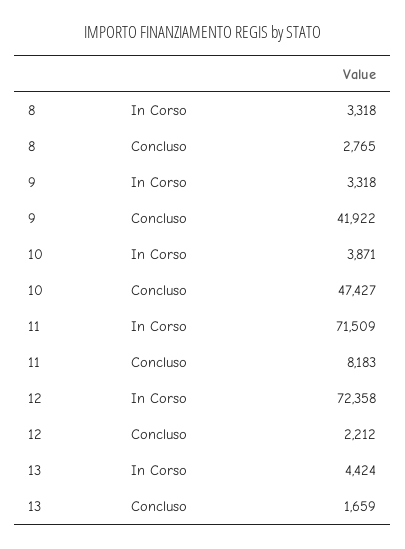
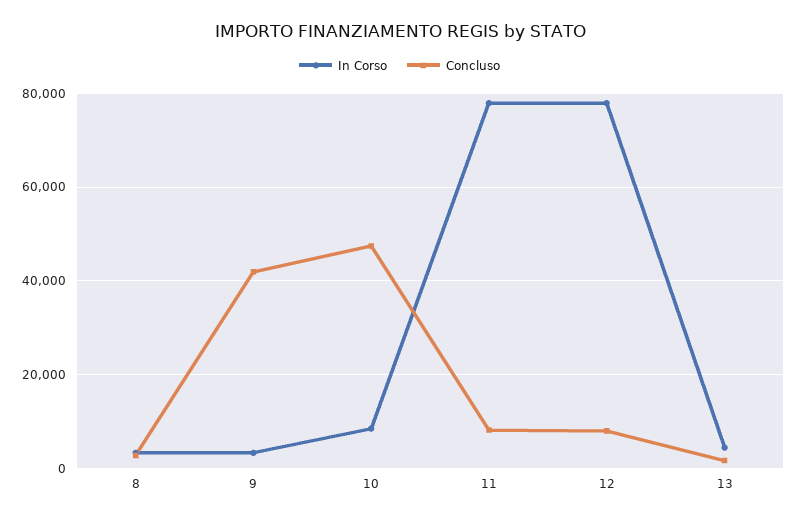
  {
    "In Corso": {
      "8": 3318,
      "9": 3318,
-     "10": 3871,
+     "10": 8000,
-     "11": 71509,
+     "11": 78000,
-     "12": 72358,
+     "12": 78000,
      "13": 4424
    },
    "Concluso": {
      "8": 2765,
      "9": 41922,
      "10": 47427,
      "11": 8183,
-     "12": 2212,
+     "12": 8000,
      "13": 1659
    }
  }

